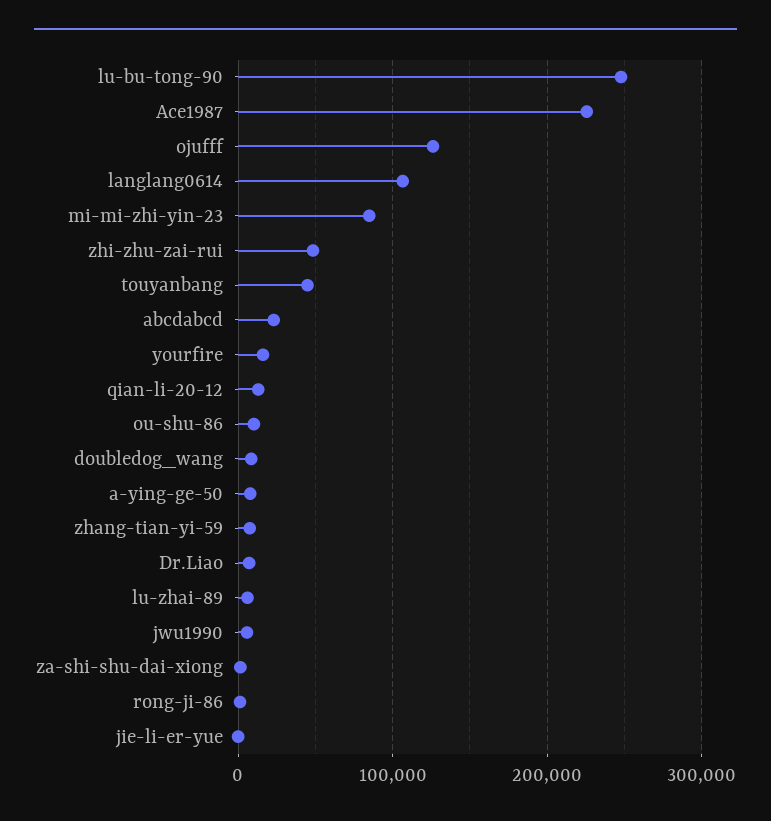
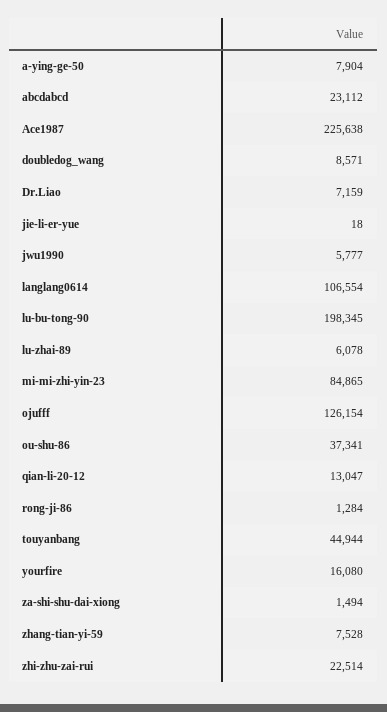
  {
-   "lu-bu-tong-90": 250000,
+   "lu-bu-tong-90": 198345,
    "Ace1987": 225638,
    "ojufff": 126154,
    "langlang0614": 106554,
    "mi-mi-zhi-yin-23": 84865,
-   "zhi-zhu-zai-rui": 50000,
+   "zhi-zhu-zai-rui": 22514,
    "touyanbang": 44944,
    "abcdabcd": 23112,
    "yourfire": 16080,
    "qian-li-20-12": 13047,
-   "ou-shu-86": 10000,
+   "ou-shu-86": 37341,
    "doubledog_wang": 8571,
    "a-ying-ge-50": 7904,
    "zhang-tian-yi-59": 7528,
    "Dr.Liao": 7159,
    "lu-zhai-89": 6078,
    "jwu1990": 5777,
    "za-shi-shu-dai-xiong": 1494,
    "rong-ji-86": 1284,
    "jie-li-er-yue": 18
  }

